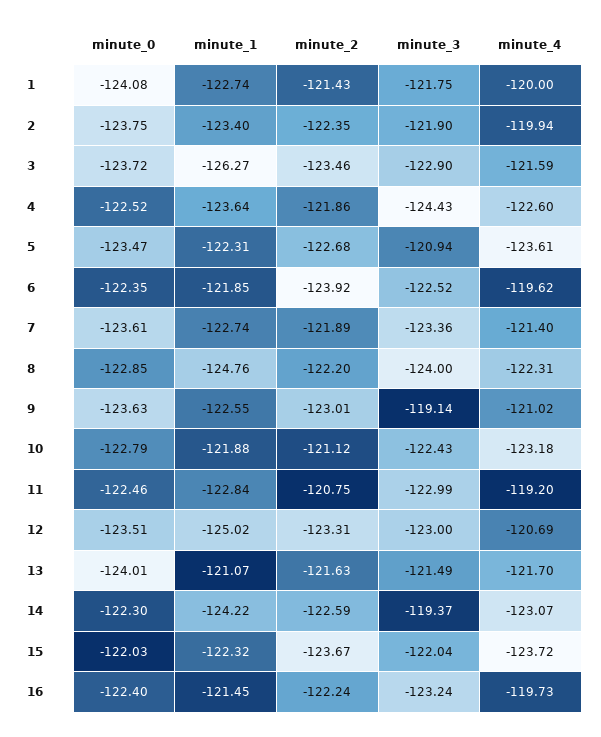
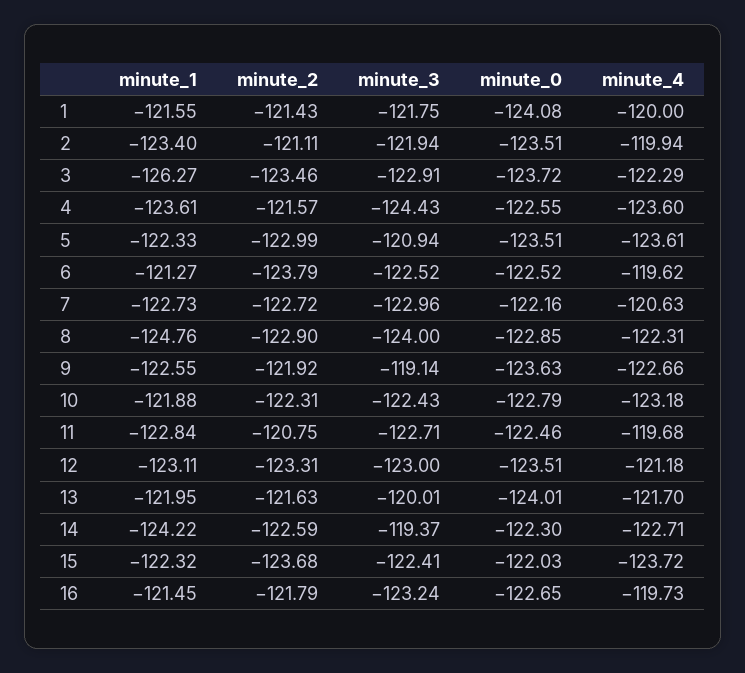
  {
    "minute_0": {
      "1": -124.08,
-     "2": -123.75,
+     "2": -123.51,
      "3": -123.72,
-     "4": -122.52,
+     "4": -122.55,
-     "5": -123.47,
+     "5": -123.51,
-     "6": -122.35,
+     "6": -122.52,
-     "7": -123.61,
+     "7": -122.16,
      "8": -122.85,
      "9": -123.63,
      "10": -122.79,
      "11": -122.46,
      "12": -123.51,
      "13": -124.01,
      "14": -122.3,
      "15": -122.03,
-     "16": -122.4
+     "16": -122.65
    },
    "minute_1": {
-     "1": -122.74,
+     "1": -121.55,
      "2": -123.4,
      "3": -126.27,
-     "4": -123.64,
+     "4": -123.61,
-     "5": -122.31,
+     "5": -122.33,
-     "6": -121.85,
+     "6": -121.27,
-     "7": -122.74,
+     "7": -122.73,
      "8": -124.76,
      "9": -122.55,
      "10": -121.88,
      "11": -122.84,
-     "12": -125.02,
+     "12": -123.11,
-     "13": -121.07,
+     "13": -121.95,
      "14": -124.22,
      "15": -122.32,
      "16": -121.45
    },
    "minute_2": {
      "1": -121.43,
-     "2": -122.35,
+     "2": -121.11,
      "3": -123.46,
-     "4": -121.86,
+     "4": -121.57,
-     "5": -122.68,
+     "5": -122.99,
-     "6": -123.92,
+     "6": -123.79,
-     "7": -121.89,
+     "7": -122.72,
-     "8": -122.2,
+     "8": -122.9,
-     "9": -123.01,
+     "9": -121.92,
-     "10": -121.12,
+     "10": -122.31,
      "11": -120.75,
      "12": -123.31,
      "13": -121.63,
      "14": -122.59,
-     "15": -123.67,
+     "15": -123.68,
-     "16": -122.24
+     "16": -121.79
    },
    "minute_3": {
      "1": -121.75,
-     "2": -121.9,
+     "2": -121.94,
-     "3": -122.9,
+     "3": -122.91,
      "4": -124.43,
      "5": -120.94,
      "6": -122.52,
-     "7": -123.36,
+     "7": -122.96,
      "8": -124,
      "9": -119.14,
      "10": -122.43,
-     "11": -122.99,
+     "11": -122.71,
      "12": -123,
-     "13": -121.49,
+     "13": -120.01,
      "14": -119.37,
-     "15": -122.04,
+     "15": -122.41,
      "16": -123.24
    },
    "minute_4": {
      "1": -120,
      "2": -119.94,
-     "3": -121.59,
+     "3": -122.29,
-     "4": -122.6,
+     "4": -123.6,
      "5": -123.61,
      "6": -119.62,
-     "7": -121.4,
+     "7": -120.63,
      "8": -122.31,
-     "9": -121.02,
+     "9": -122.66,
      "10": -123.18,
-     "11": -119.2,
+     "11": -119.68,
-     "12": -120.69,
+     "12": -121.18,
      "13": -121.7,
-     "14": -123.07,
+     "14": -122.71,
      "15": -123.72,
      "16": -119.73
    }
  }

